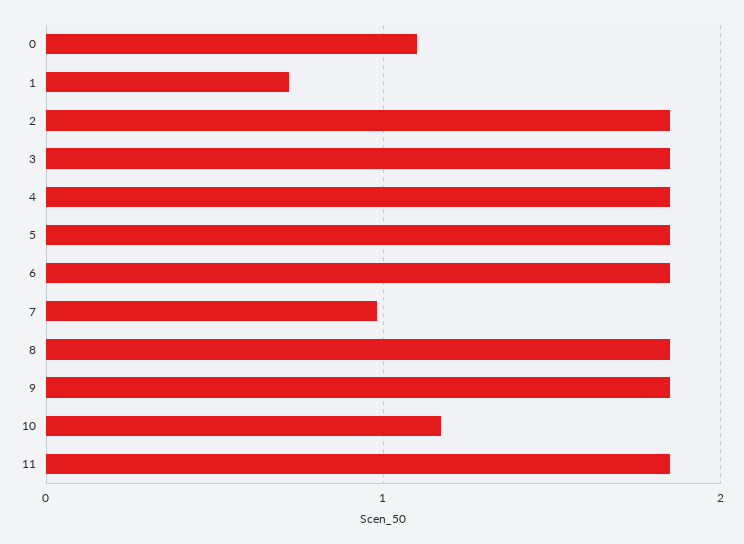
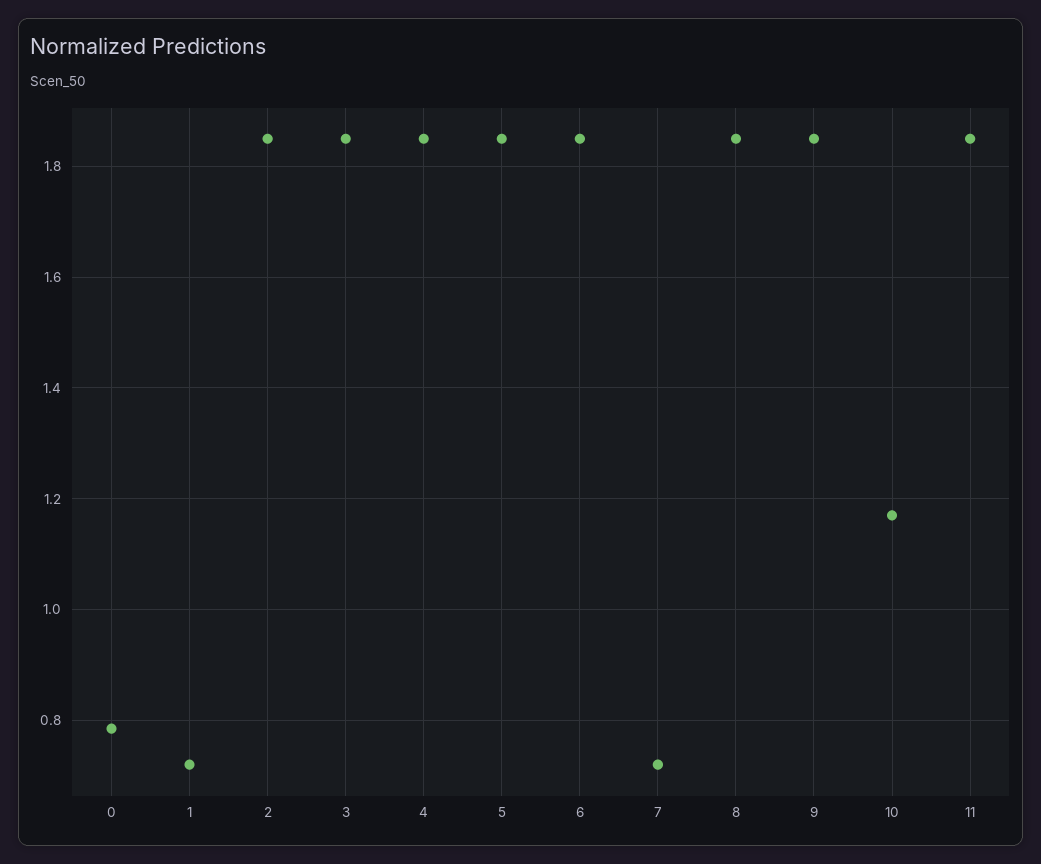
  {
-   "0": 1.1,
+   "0": 0.78,
    "1": 0.72,
    "2": 1.86,
    "3": 1.86,
    "4": 1.86,
    "5": 1.86,
    "6": 1.86,
-   "7": 1,
+   "7": 0.72,
    "8": 1.86,
    "9": 1.86,
    "10": 1.18,
    "11": 1.86
  }

